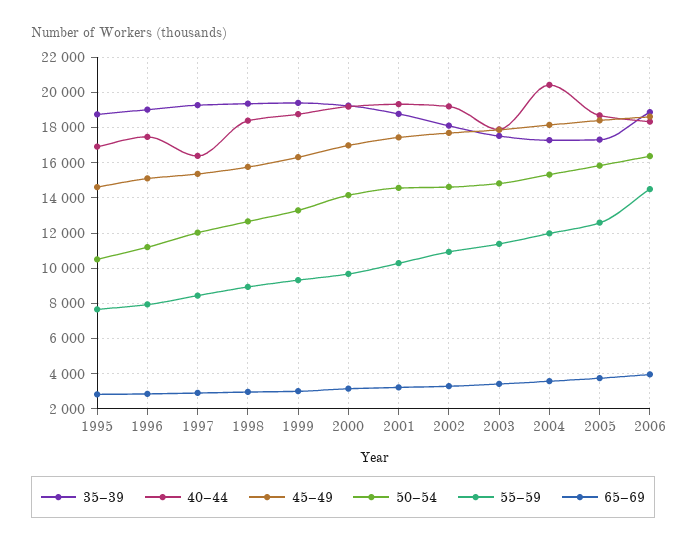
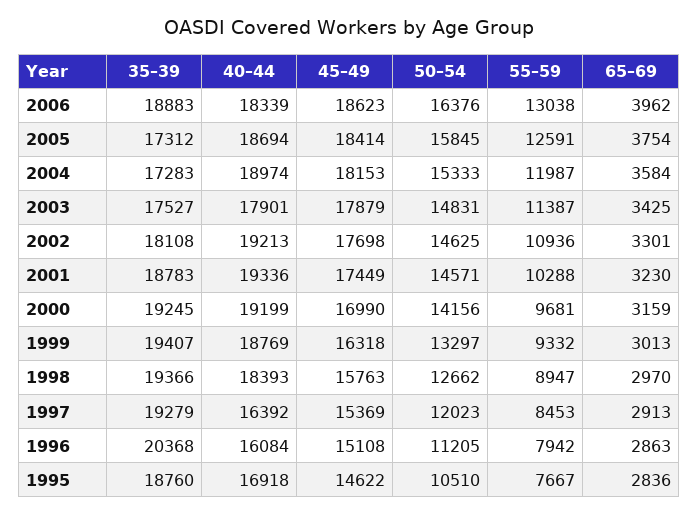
  {
    "35–39": {
      "1995": 18760,
-     "1996": 19000,
+     "1996": 20368,
      "1997": 19279,
      "1998": 19366,
      "1999": 19407,
      "2000": 19245,
      "2001": 18783,
      "2002": 18108,
      "2003": 17527,
      "2004": 17283,
      "2005": 17312,
      "2006": 18883
    },
    "40–44": {
      "1995": 16918,
-     "1996": 17500,
+     "1996": 16084,
      "1997": 16392,
      "1998": 18393,
      "1999": 18769,
      "2000": 19199,
      "2001": 19336,
      "2002": 19213,
      "2003": 17901,
-     "2004": 20500,
+     "2004": 18974,
      "2005": 18694,
      "2006": 18339
    },
    "45–49": {
      "1995": 14622,
      "1996": 15108,
      "1997": 15369,
      "1998": 15763,
      "1999": 16318,
      "2000": 16990,
      "2001": 17449,
      "2002": 17698,
      "2003": 17879,
      "2004": 18153,
      "2005": 18414,
      "2006": 18623
    },
    "50–54": {
      "1995": 10510,
      "1996": 11205,
      "1997": 12023,
      "1998": 12662,
      "1999": 13297,
      "2000": 14156,
      "2001": 14571,
      "2002": 14625,
      "2003": 14831,
      "2004": 15333,
      "2005": 15845,
      "2006": 16376
    },
    "55–59": {
      "1995": 7667,
      "1996": 7942,
      "1997": 8453,
      "1998": 8947,
      "1999": 9332,
      "2000": 9681,
      "2001": 10288,
      "2002": 10936,
      "2003": 11387,
      "2004": 11987,
      "2005": 12591,
-     "2006": 14500
+     "2006": 13038
    },
    "65–69": {
      "1995": 2836,
      "1996": 2863,
      "1997": 2913,
      "1998": 2970,
      "1999": 3013,
      "2000": 3159,
      "2001": 3230,
      "2002": 3301,
      "2003": 3425,
      "2004": 3584,
      "2005": 3754,
      "2006": 3962
    }
  }

